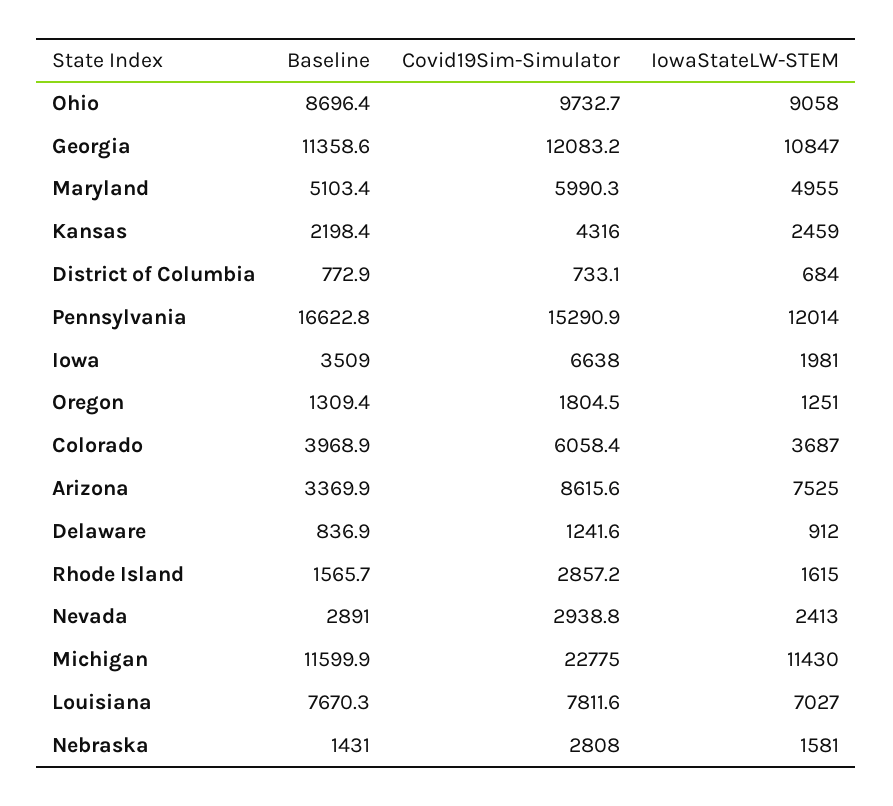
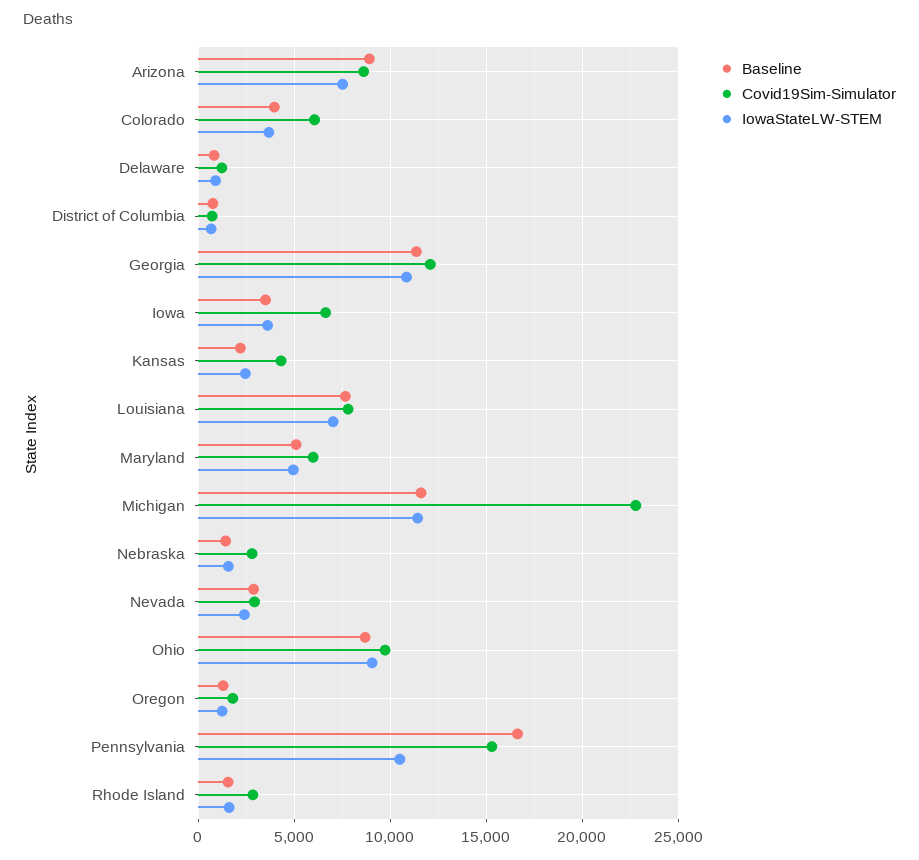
  {
    "Baseline": {
      "Ohio": 8696.4,
      "Georgia": 11358.6,
      "Maryland": 5103.4,
      "Kansas": 2198.4,
      "District of Columbia": 772.9,
      "Pennsylvania": 16622.8,
      "Iowa": 3509,
      "Oregon": 1309.4,
      "Colorado": 3968.9,
-     "Arizona": 3369.9,
+     "Arizona": 9000,
      "Delaware": 836.9,
      "Rhode Island": 1565.7,
      "Nevada": 2891,
      "Michigan": 11599.9,
      "Louisiana": 7670.3,
      "Nebraska": 1431
    },
    "Covid19Sim-Simulator": {
      "Ohio": 9732.7,
      "Georgia": 12083.2,
      "Maryland": 5990.3,
      "Kansas": 4316,
      "District of Columbia": 733.1,
      "Pennsylvania": 15290.9,
      "Iowa": 6638,
      "Oregon": 1804.5,
      "Colorado": 6058.4,
      "Arizona": 8615.6,
      "Delaware": 1241.6,
      "Rhode Island": 2857.2,
      "Nevada": 2938.8,
      "Michigan": 22775,
      "Louisiana": 7811.6,
      "Nebraska": 2808
    },
    "IowaStateLW-STEM": {
      "Ohio": 9058,
      "Georgia": 10847,
      "Maryland": 4955,
      "Kansas": 2459,
      "District of Columbia": 684,
-     "Pennsylvania": 12014,
+     "Pennsylvania": 10500,
-     "Iowa": 1981,
+     "Iowa": 3500,
      "Oregon": 1251,
      "Colorado": 3687,
      "Arizona": 7525,
      "Delaware": 912,
      "Rhode Island": 1615,
      "Nevada": 2413,
      "Michigan": 11430,
      "Louisiana": 7027,
      "Nebraska": 1581
    }
  }

